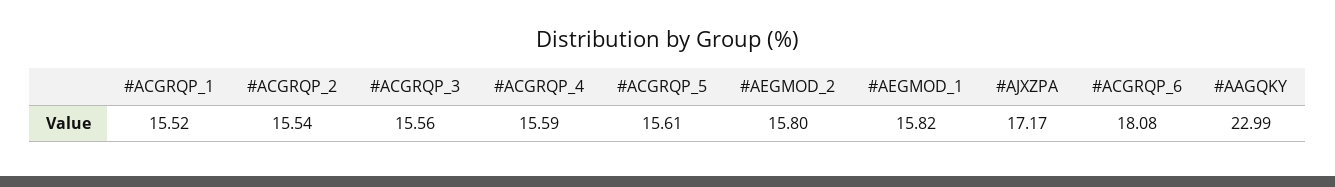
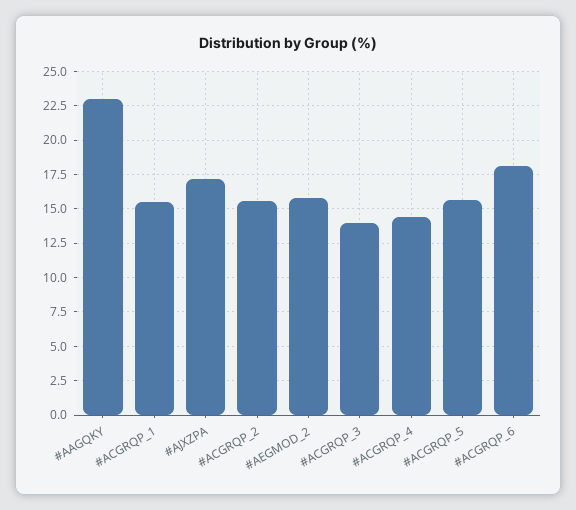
  {
    "#ACGRQP_1": 15.52,
    "#ACGRQP_2": 15.54,
-   "#ACGRQP_3": 15.56,
+   "#ACGRQP_3": 14,
-   "#ACGRQP_4": 15.59,
+   "#ACGRQP_4": 14.5,
    "#ACGRQP_5": 15.61,
    "#AEGMOD_2": 15.8,
-   "#AEGMOD_1": 15.82,
    "#AJXZPA": 17.17,
    "#ACGRQP_6": 18.08,
    "#AAGQKY": 22.99
  }

